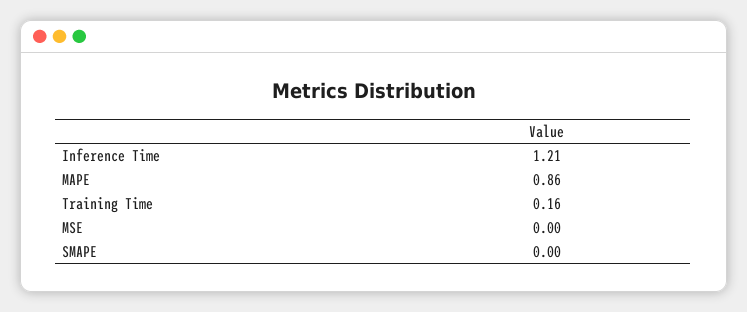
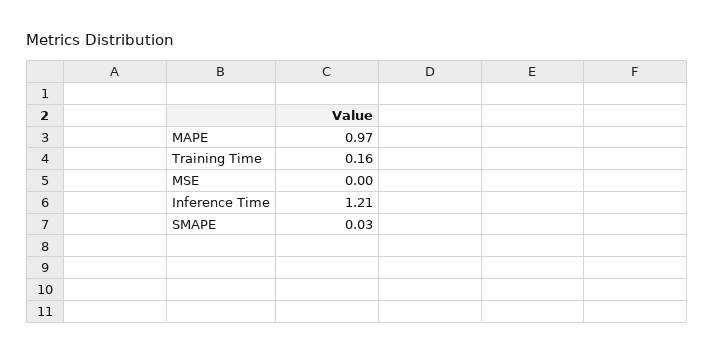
  {
    "Inference Time": 1.21,
-   "MAPE": 0.86,
+   "MAPE": 0.97,
    "Training Time": 0.16,
    "MSE": 0,
-   "SMAPE": 0
+   "SMAPE": 0.03
  }

